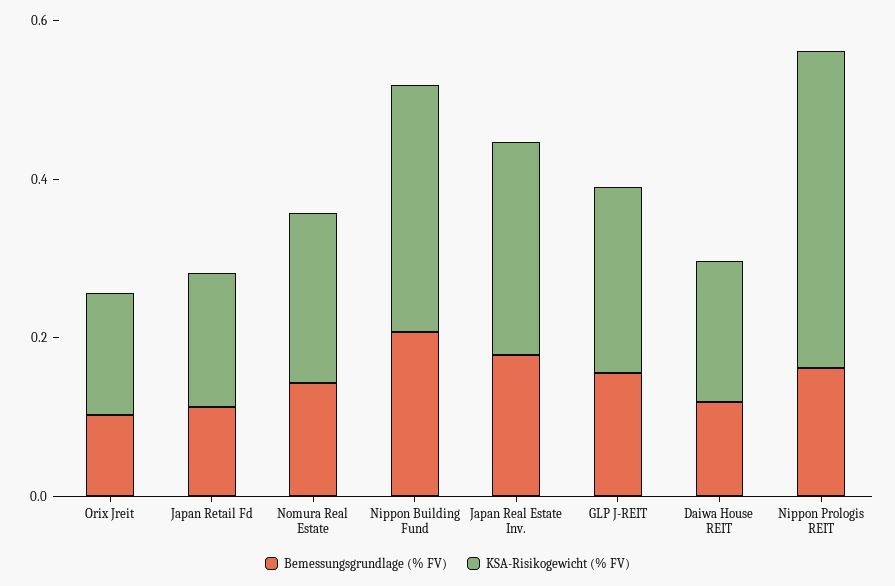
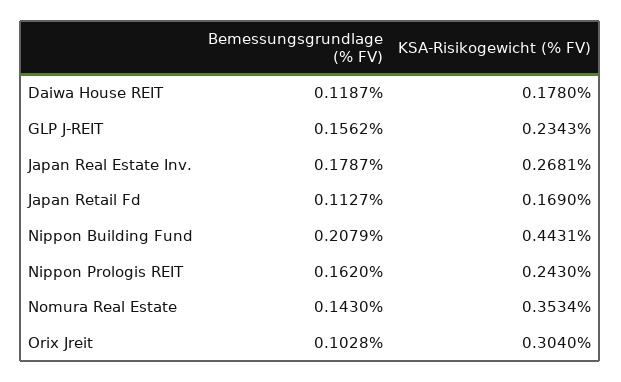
  {
    "Bemessungsgrundlage (% FV)": {
      "Orix Jreit": 0.1028,
      "Japan Retail Fd": 0.1127,
      "Nomura Real Estate": 0.143,
      "Nippon Building Fund": 0.2079,
      "Japan Real Estate Inv.": 0.1787,
      "GLP J-REIT": 0.1562,
      "Daiwa House REIT": 0.1187,
      "Nippon Prologis REIT": 0.162
    },
    "KSA-Risikogewicht (% FV)": {
-     "Orix Jreit": 0.15,
+     "Orix Jreit": 0.304,
      "Japan Retail Fd": 0.169,
-     "Nomura Real Estate": 0.2,
+     "Nomura Real Estate": 0.3534,
-     "Nippon Building Fund": 0.3,
+     "Nippon Building Fund": 0.4431,
      "Japan Real Estate Inv.": 0.2681,
      "GLP J-REIT": 0.2343,
      "Daiwa House REIT": 0.178,
-     "Nippon Prologis REIT": 0.4
+     "Nippon Prologis REIT": 0.243
    }
  }

